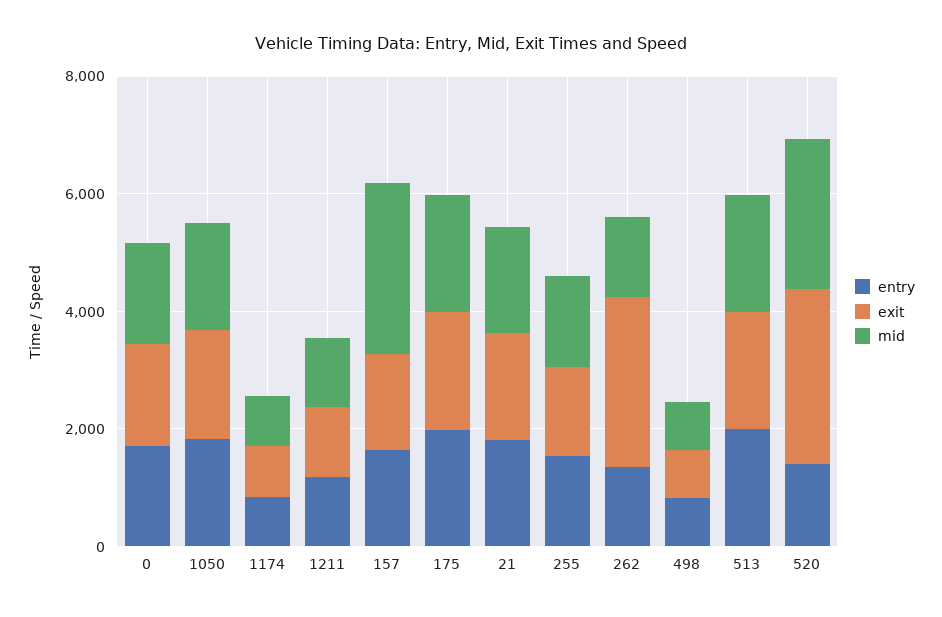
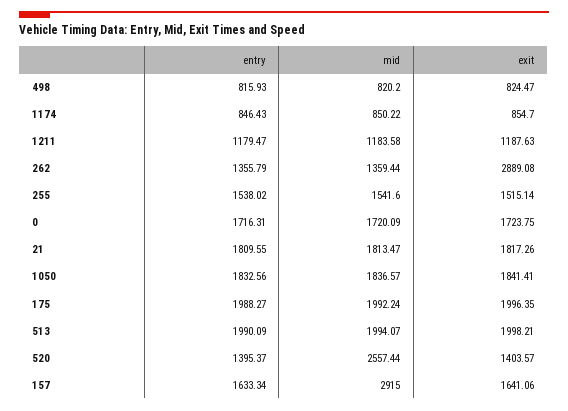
  {
    "entry": {
      "0": 1716.31,
      "1050": 1832.56,
      "1174": 846.43,
      "1211": 1179.47,
      "157": 1633.34,
      "175": 1988.27,
      "21": 1809.55,
      "255": 1538.02,
      "262": 1355.79,
      "498": 815.93,
      "513": 1990.09,
      "520": 1395.37
    },
    "exit": {
      "0": 1723.75,
      "1050": 1841.41,
      "1174": 854.7,
      "1211": 1187.63,
      "157": 1641.06,
      "175": 1996.35,
      "21": 1817.26,
      "255": 1515.14,
      "262": 2889.08,
      "498": 824.47,
      "513": 1998.21,
-     "520": 3000
+     "520": 1403.57
    },
    "mid": {
      "0": 1720.09,
      "1050": 1836.57,
      "1174": 850.22,
      "1211": 1183.58,
      "157": 2915,
      "175": 1992.24,
      "21": 1813.47,
      "255": 1541.6,
      "262": 1359.44,
      "498": 820.2,
      "513": 1994.07,
      "520": 2557.44
    }
  }

